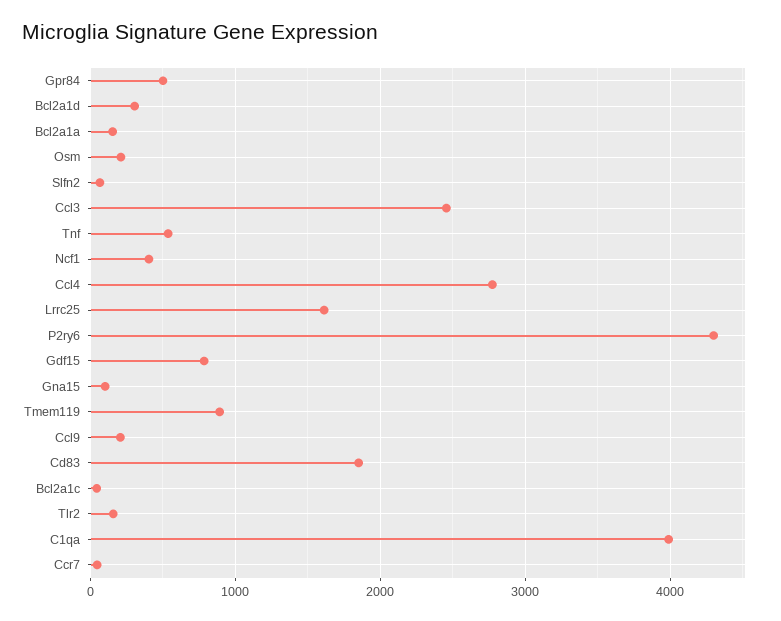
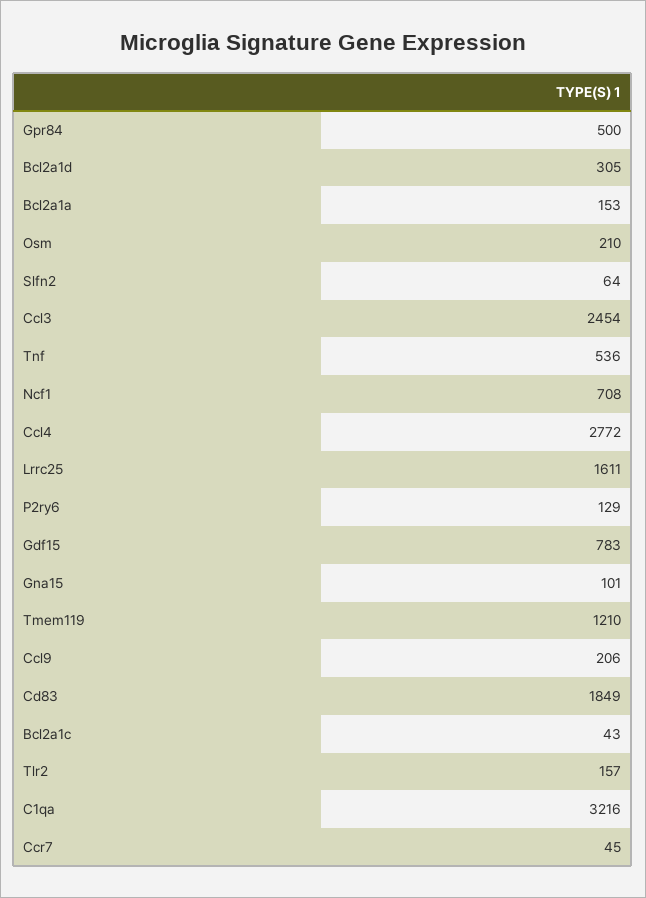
  {
    "Gpr84": 500,
    "Bcl2a1d": 305,
    "Bcl2a1a": 153,
    "Osm": 210,
    "Slfn2": 64,
    "Ccl3": 2454,
    "Tnf": 536,
-   "Ncf1": 400,
+   "Ncf1": 708,
    "Ccl4": 2772,
    "Lrrc25": 1611,
-   "P2ry6": 4300,
+   "P2ry6": 129,
    "Gdf15": 783,
    "Gna15": 101,
-   "Tmem119": 900,
+   "Tmem119": 1210,
    "Ccl9": 206,
    "Cd83": 1849,
    "Bcl2a1c": 43,
    "Tlr2": 157,
-   "C1qa": 4000,
+   "C1qa": 3216,
    "Ccr7": 45
  }

